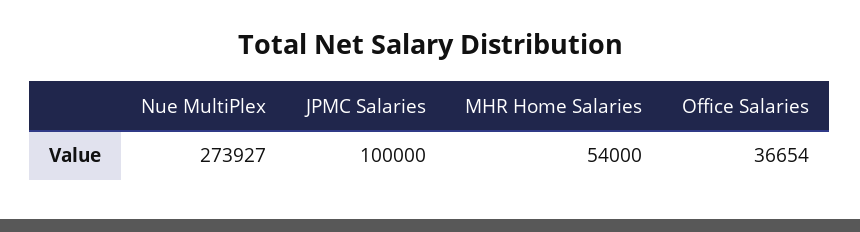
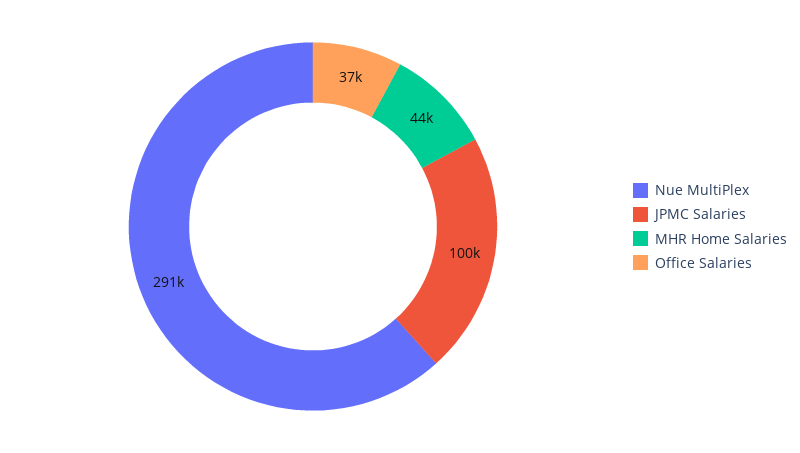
  {
-   "Nue MultiPlex": 273927,
+   "Nue MultiPlex": 291000,
    "JPMC Salaries": 100000,
-   "MHR Home Salaries": 54000,
+   "MHR Home Salaries": 44000,
    "Office Salaries": 36654
  }

